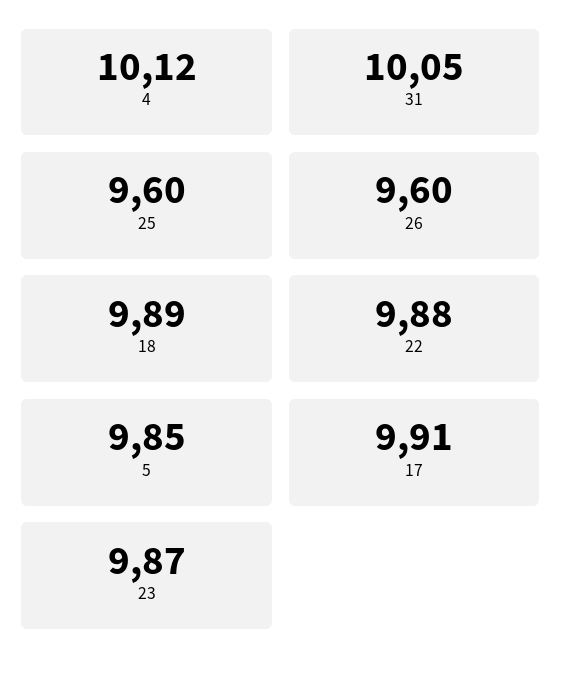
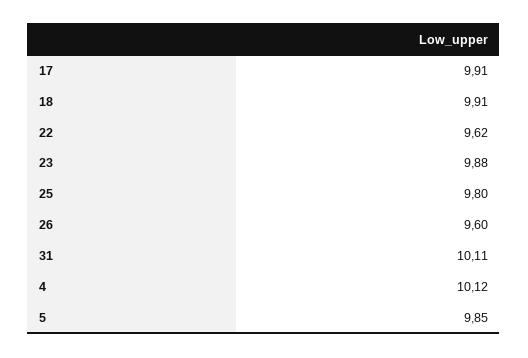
  {
    "4": 10.12,
-   "31": 10.05,
+   "31": 10.11,
-   "25": 9.6,
+   "25": 9.8,
    "26": 9.6,
-   "18": 9.89,
+   "18": 9.91,
-   "22": 9.88,
+   "22": 9.62,
    "5": 9.85,
    "17": 9.91,
-   "23": 9.87
+   "23": 9.88
  }

